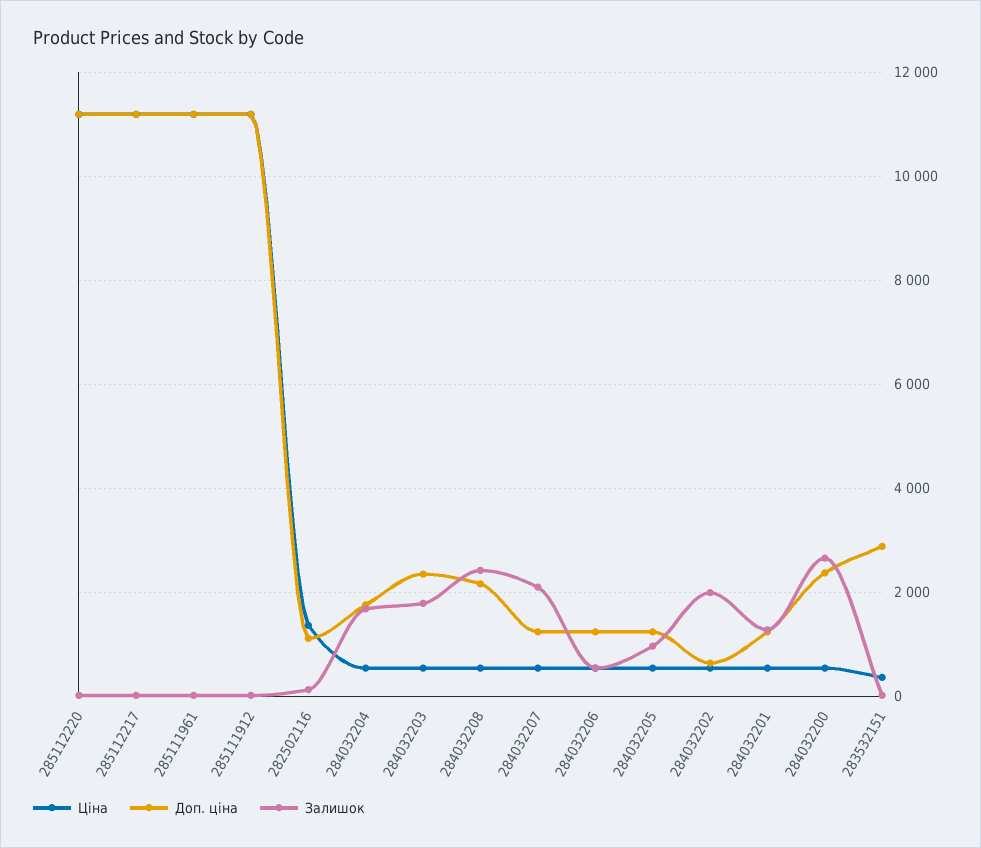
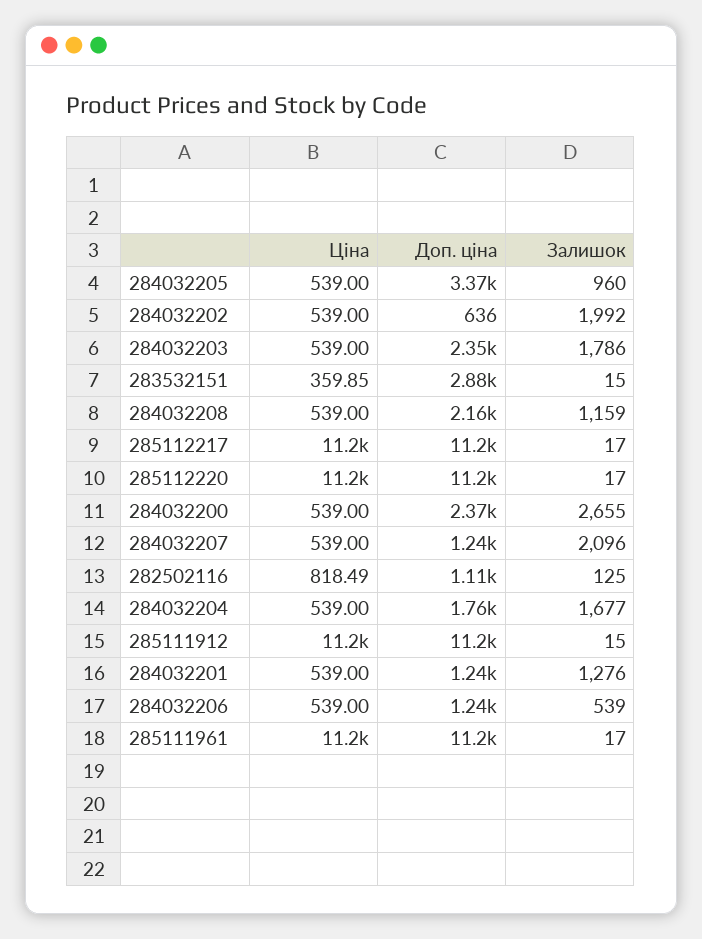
  {
    "Ціна": {
      "285112220": 11200,
      "285112217": 11200,
      "285111961": 11200,
      "285111912": 11200,
-     "282502116": 1400,
+     "282502116": 818.49,
      "284032204": 539,
      "284032203": 539,
      "284032208": 539,
      "284032207": 539,
      "284032206": 539,
      "284032205": 539,
      "284032202": 539,
      "284032201": 539,
      "284032200": 539,
      "283532151": 359.85
    },
    "Доп. ціна": {
      "285112220": 11200,
      "285112217": 11200,
      "285111961": 11200,
      "285111912": 11200,
      "282502116": 1110,
      "284032204": 1760,
      "284032203": 2350,
      "284032208": 2160,
      "284032207": 1240,
      "284032206": 1240,
-     "284032205": 1200,
+     "284032205": 3370,
      "284032202": 636,
      "284032201": 1240,
      "284032200": 2370,
      "283532151": 2880
    },
    "Залишок": {
      "285112220": 17,
      "285112217": 17,
      "285111961": 17,
      "285111912": 15,
      "282502116": 125,
      "284032204": 1677,
      "284032203": 1786,
-     "284032208": 2400,
+     "284032208": 1159,
      "284032207": 2096,
      "284032206": 539,
      "284032205": 960,
      "284032202": 1992,
      "284032201": 1276,
      "284032200": 2655,
      "283532151": 15
    }
  }

